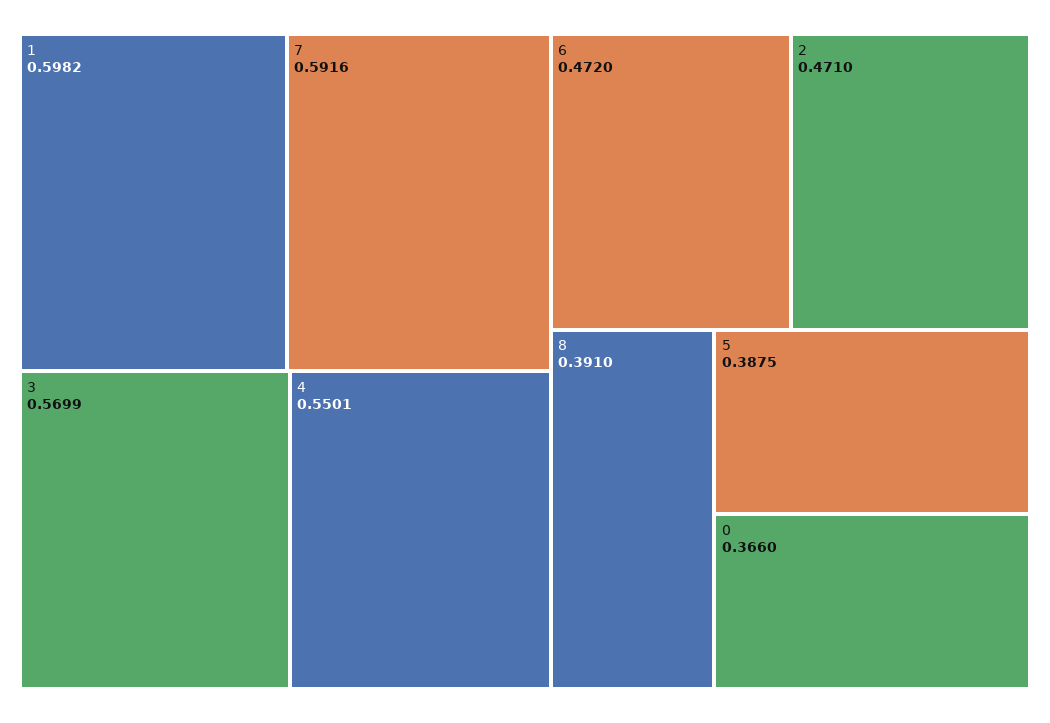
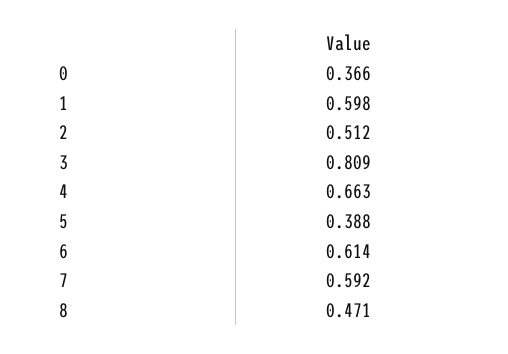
  {
    "1": 0.5982,
    "7": 0.5916,
-   "3": 0.5699,
+   "3": 0.809,
-   "4": 0.5501,
+   "4": 0.663,
-   "6": 0.472,
+   "6": 0.614,
-   "2": 0.471,
+   "2": 0.512,
-   "8": 0.391,
+   "8": 0.471,
    "5": 0.3875,
    "0": 0.366
  }

